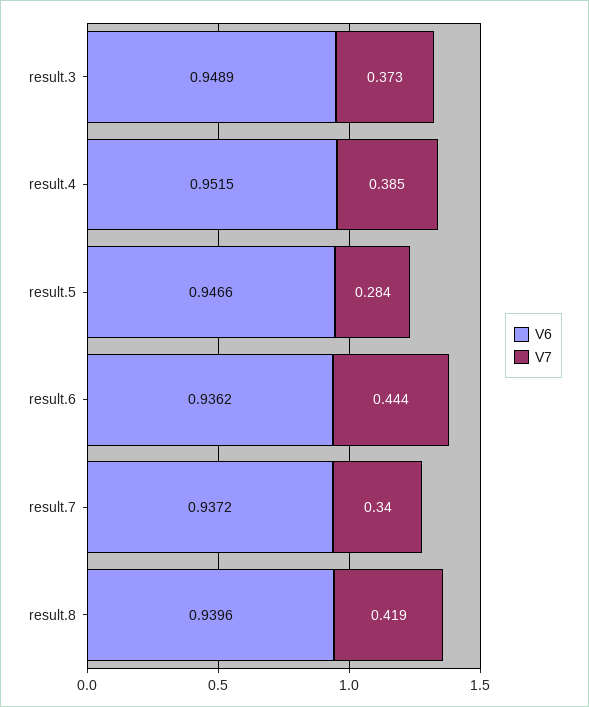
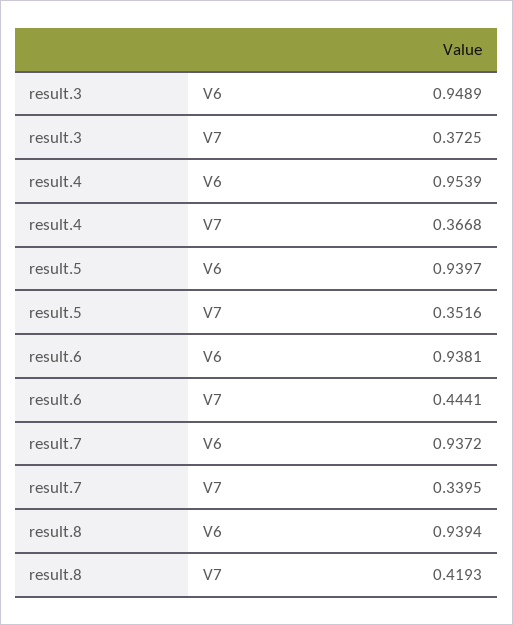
  {
    "V6": {
      "result.3": 0.9489,
-     "result.4": 0.9515,
+     "result.4": 0.9539,
-     "result.5": 0.9466,
+     "result.5": 0.9397,
-     "result.6": 0.9362,
+     "result.6": 0.9381,
      "result.7": 0.9372,
-     "result.8": 0.9396
+     "result.8": 0.9394
    },
    "V7": {
      "result.3": 0.3725,
-     "result.4": 0.385,
+     "result.4": 0.3668,
-     "result.5": 0.284,
+     "result.5": 0.3516,
      "result.6": 0.4441,
      "result.7": 0.3395,
      "result.8": 0.4193
    }
  }

